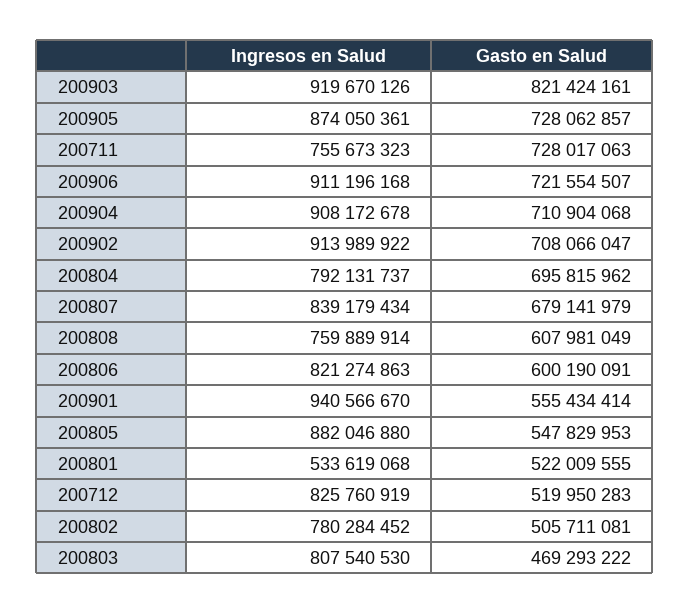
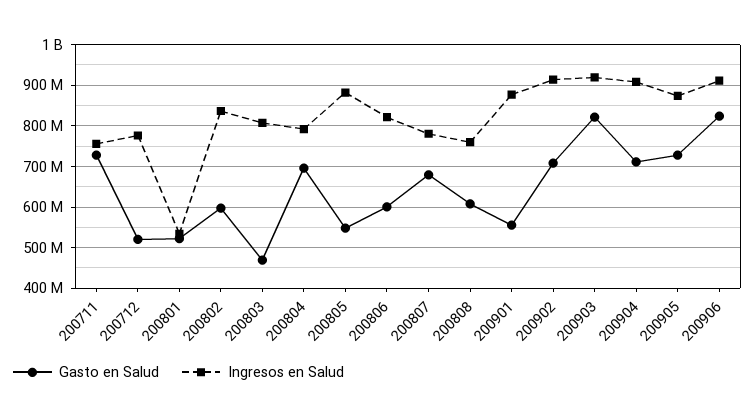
  {
    "Ingresos en Salud": {
      "200903": 919670126,
      "200905": 874050361,
      "200711": 755673323,
      "200906": 911196168,
      "200904": 908172678,
      "200902": 913989922,
      "200804": 792131737,
-     "200807": 839179434,
+     "200807": 780000000,
      "200808": 759889914,
      "200806": 821274863,
-     "200901": 940566670,
+     "200901": 880000000,
      "200805": 882046880,
      "200801": 533619068,
-     "200712": 825760919,
+     "200712": 780000000,
-     "200802": 780284452,
+     "200802": 840000000,
      "200803": 807540530
    },
    "Gasto en Salud": {
      "200903": 821424161,
      "200905": 728062857,
      "200711": 728017063,
-     "200906": 721554507,
+     "200906": 820000000,
      "200904": 710904068,
      "200902": 708066047,
      "200804": 695815962,
      "200807": 679141979,
      "200808": 607981049,
      "200806": 600190091,
      "200901": 555434414,
      "200805": 547829953,
      "200801": 522009555,
      "200712": 519950283,
-     "200802": 505711081,
+     "200802": 600000000,
      "200803": 469293222
    }
  }

